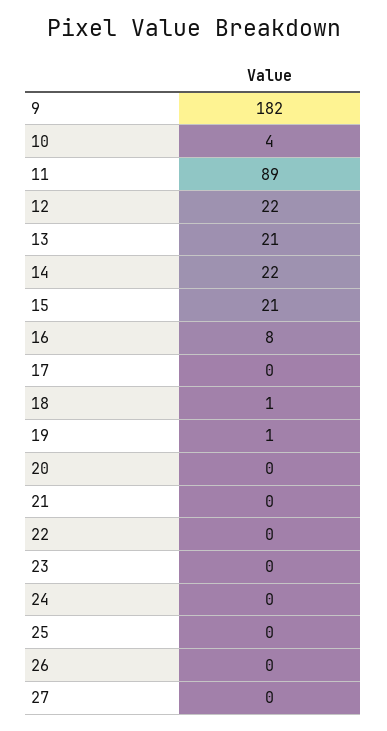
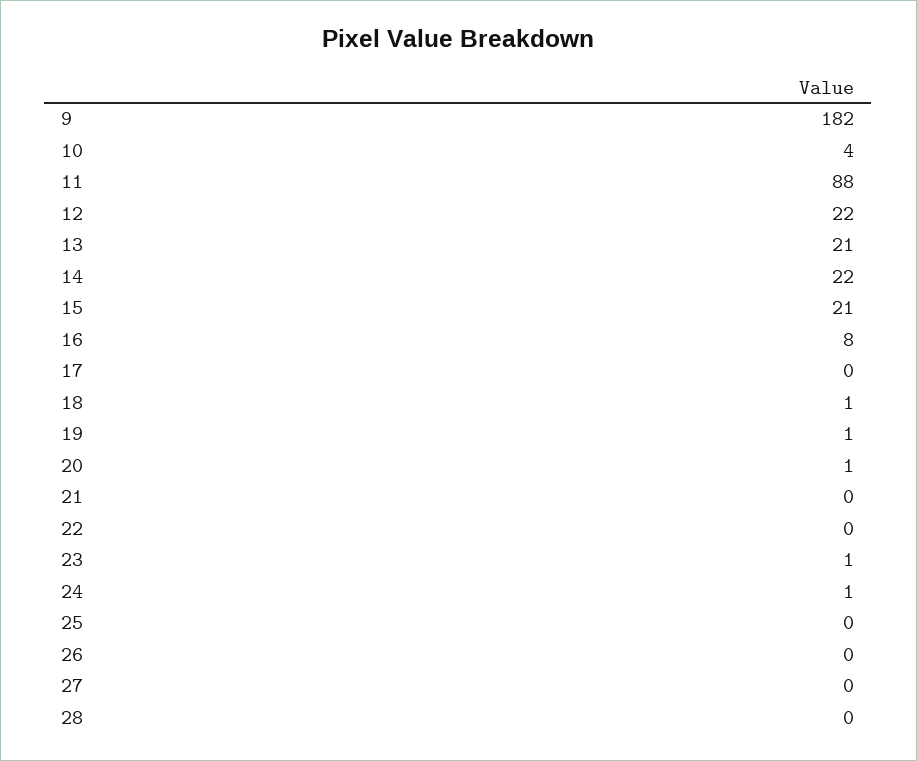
  {
    "9": 182,
    "10": 4,
-   "11": 89,
+   "11": 88,
    "12": 22,
    "13": 21,
    "14": 22,
    "15": 21,
    "16": 8,
    "17": 0,
    "18": 1,
    "19": 1,
-   "20": 0,
+   "20": 1,
    "21": 0,
    "22": 0,
-   "23": 0,
+   "23": 1,
-   "24": 0,
+   "24": 1,
    "25": 0,
    "26": 0,
-   "27": 0
+   "27": 0,
+   "28": 0
  }

